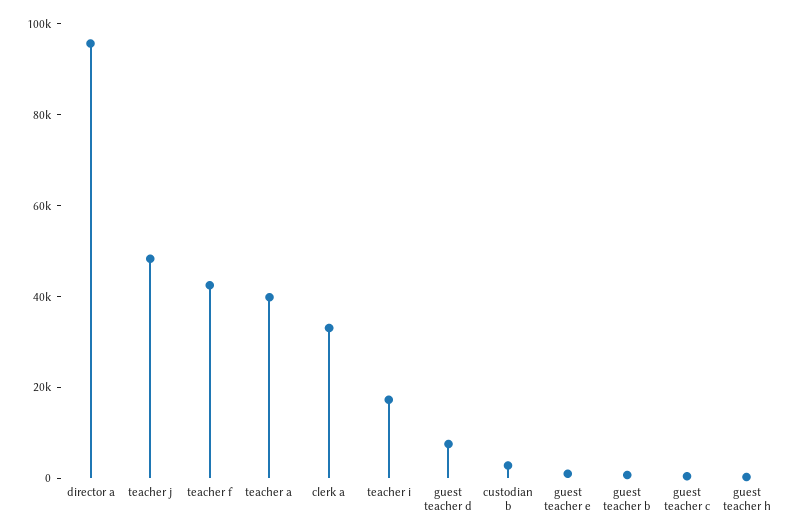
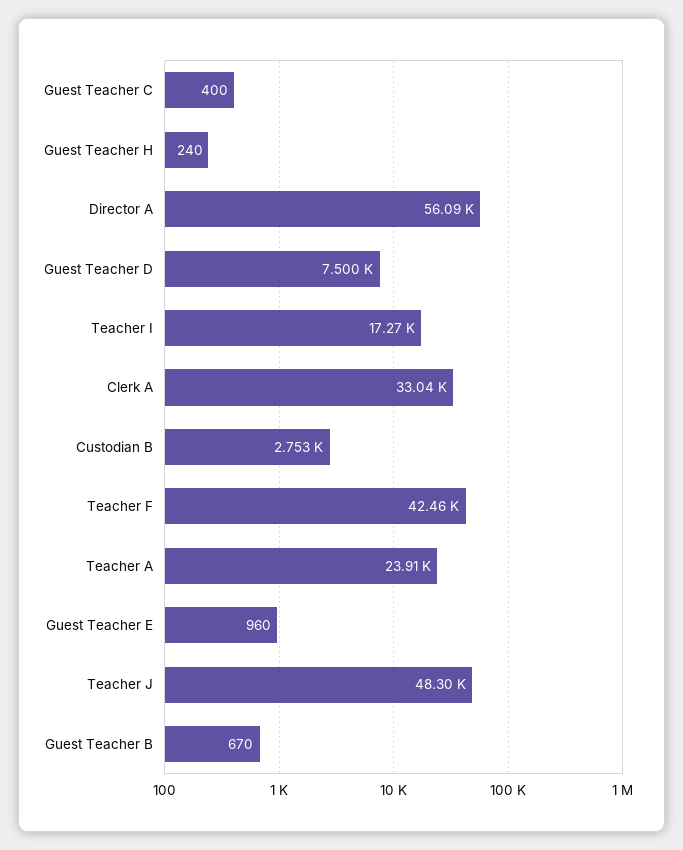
  {
-   "director a": 95000,
+   "director a": 56090,
    "teacher j": 48300,
    "teacher f": 42460,
-   "teacher a": 40000,
+   "teacher a": 23910,
    "clerk a": 33040,
    "teacher i": 17270,
    "guest teacher d": 7500,
    "custodian b": 2753,
    "guest teacher e": 960,
    "guest teacher b": 670,
    "guest teacher c": 400,
    "guest teacher h": 240
  }

